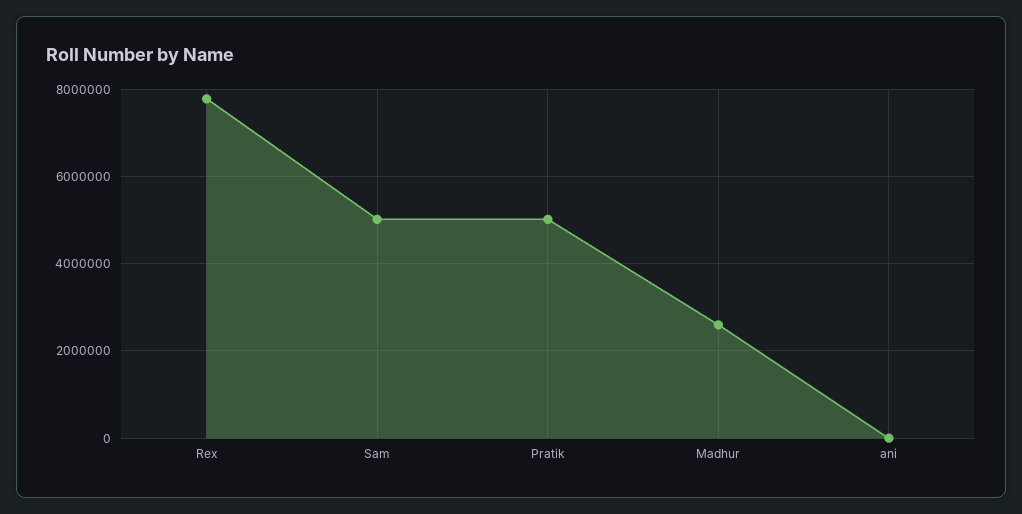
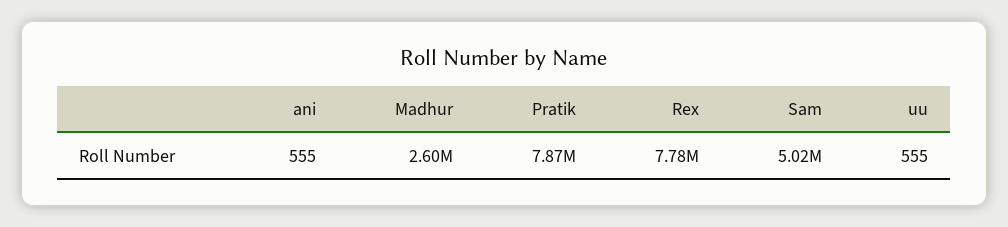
  {
    "Rex": 7780000,
    "Sam": 5020000,
-   "Pratik": 5000000,
+   "Pratik": 7870000,
    "Madhur": 2600000,
-   "ani": 555
+   "ani": 555,
+   "uu": 555
  }

